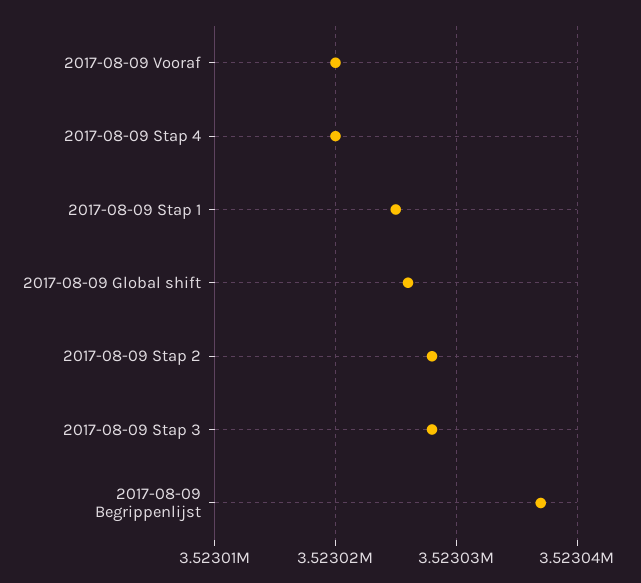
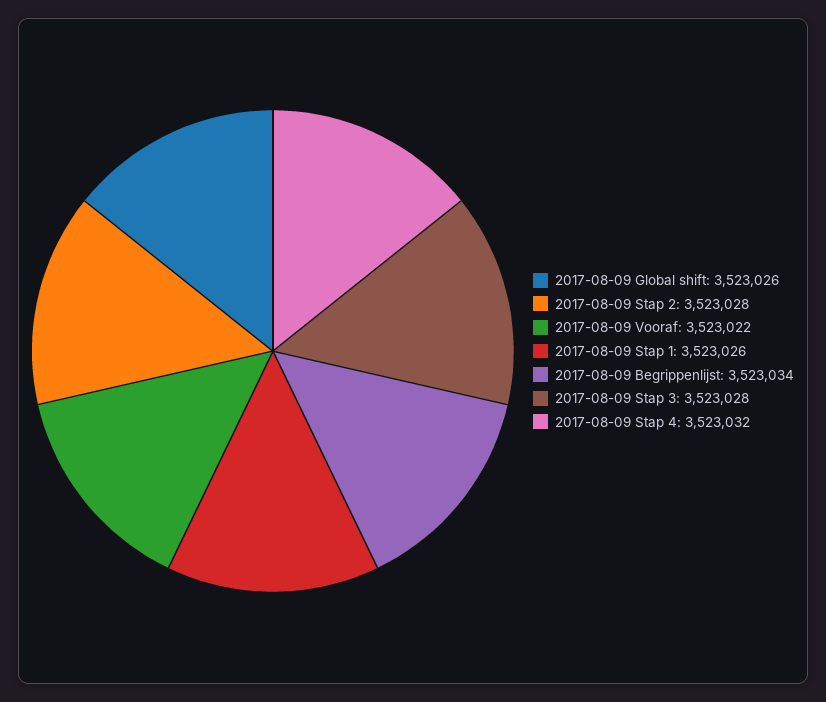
  {
-   "2017-08-09 Vooraf": 3523020,
+   "2017-08-09 Vooraf": 3523022,
-   "2017-08-09 Stap 4": 3523020,
+   "2017-08-09 Stap 4": 3523032,
-   "2017-08-09 Stap 1": 3523025,
+   "2017-08-09 Stap 1": 3523026,
    "2017-08-09 Global shift": 3523026,
    "2017-08-09 Stap 2": 3523028,
    "2017-08-09 Stap 3": 3523028,
-   "2017-08-09 Begrippenlijst": 3523037
+   "2017-08-09 Begrippenlijst": 3523034
  }

